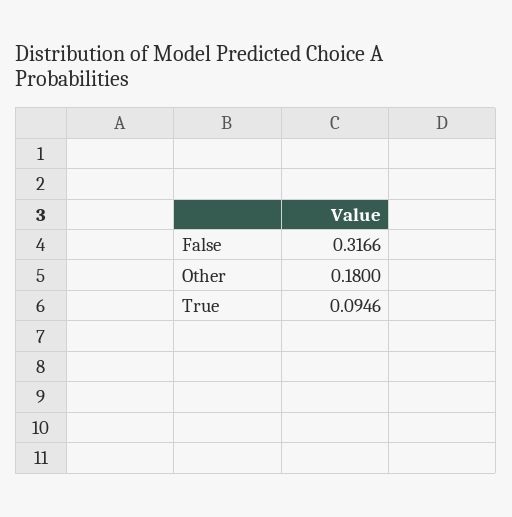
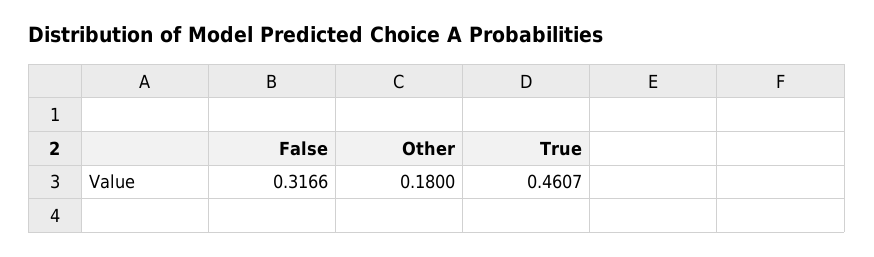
  {
    "False": 0.3166,
    "Other": 0.18,
-   "True": 0.0946
+   "True": 0.4607
  }

